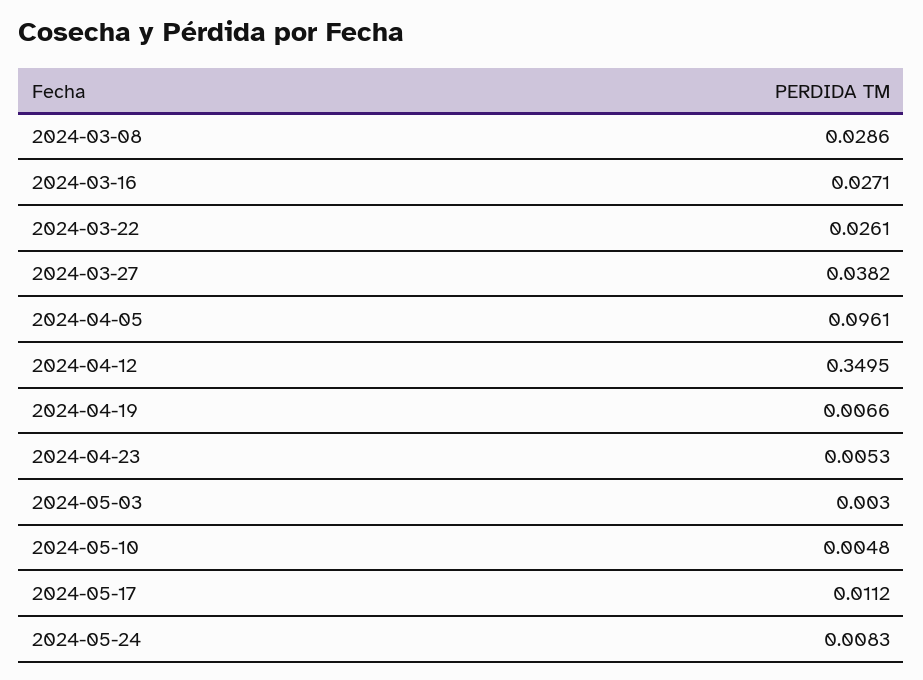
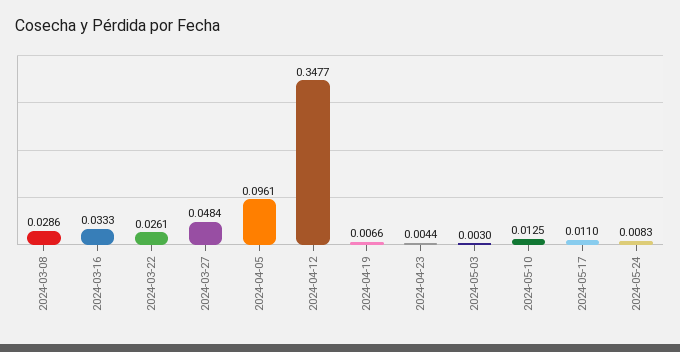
  {
    "2024-03-08": 0.0286,
-   "2024-03-16": 0.0271,
+   "2024-03-16": 0.0333,
    "2024-03-22": 0.0261,
-   "2024-03-27": 0.0382,
+   "2024-03-27": 0.0484,
    "2024-04-05": 0.0961,
-   "2024-04-12": 0.3495,
+   "2024-04-12": 0.3477,
    "2024-04-19": 0.0066,
-   "2024-04-23": 0.0053,
+   "2024-04-23": 0.0044,
    "2024-05-03": 0.003,
-   "2024-05-10": 0.0048,
+   "2024-05-10": 0.0125,
-   "2024-05-17": 0.0112,
+   "2024-05-17": 0.011,
    "2024-05-24": 0.0083
  }

